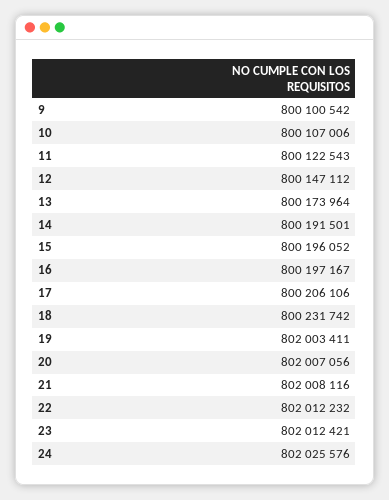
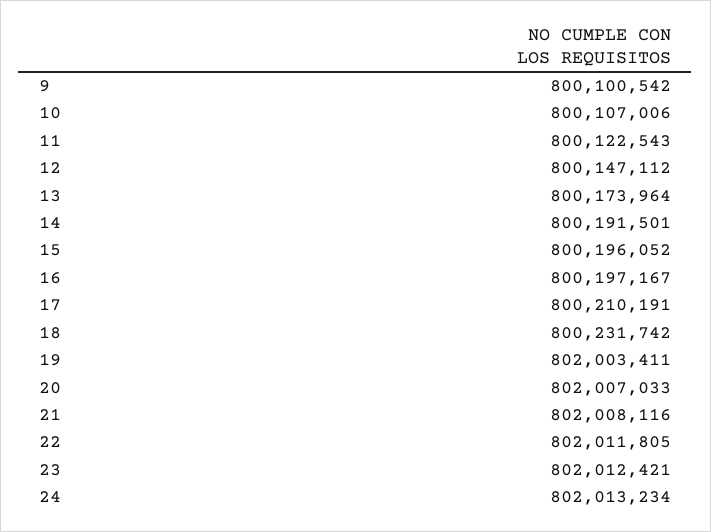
  {
    "9": 800100542,
    "10": 800107006,
    "11": 800122543,
    "12": 800147112,
    "13": 800173964,
    "14": 800191501,
    "15": 800196052,
    "16": 800197167,
-   "17": 800206106,
+   "17": 800210191,
    "18": 800231742,
    "19": 802003411,
-   "20": 802007056,
+   "20": 802007033,
    "21": 802008116,
-   "22": 802012232,
+   "22": 802011805,
    "23": 802012421,
-   "24": 802025576
+   "24": 802013234
  }

